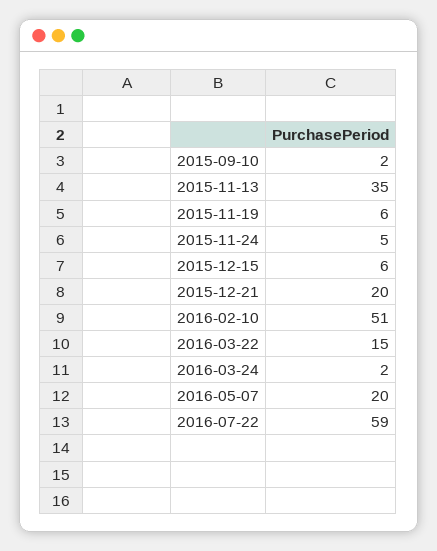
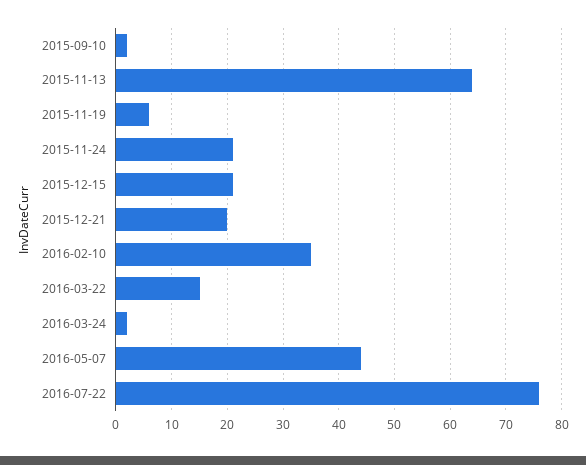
  {
    "2015-09-10": 2,
-   "2015-11-13": 35,
+   "2015-11-13": 65,
    "2015-11-19": 6,
-   "2015-11-24": 5,
+   "2015-11-24": 20,
-   "2015-12-15": 6,
+   "2015-12-15": 20,
    "2015-12-21": 20,
-   "2016-02-10": 51,
+   "2016-02-10": 35,
    "2016-03-22": 15,
    "2016-03-24": 2,
-   "2016-05-07": 20,
+   "2016-05-07": 45,
-   "2016-07-22": 59
+   "2016-07-22": 75
  }

